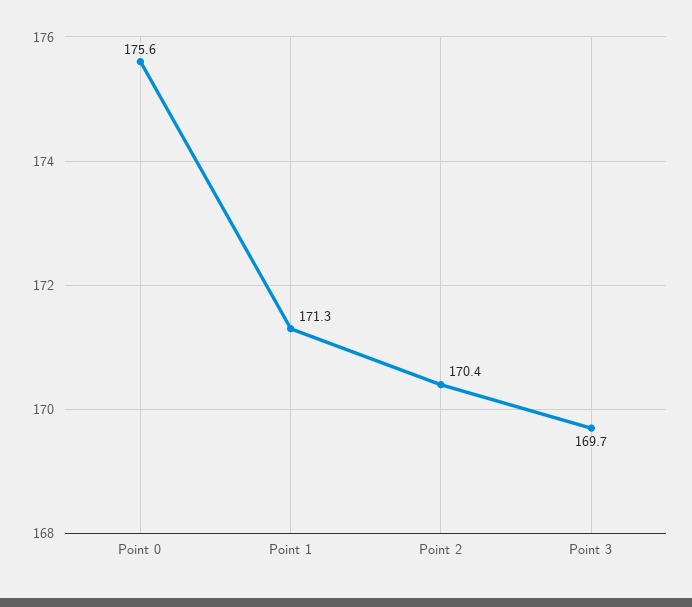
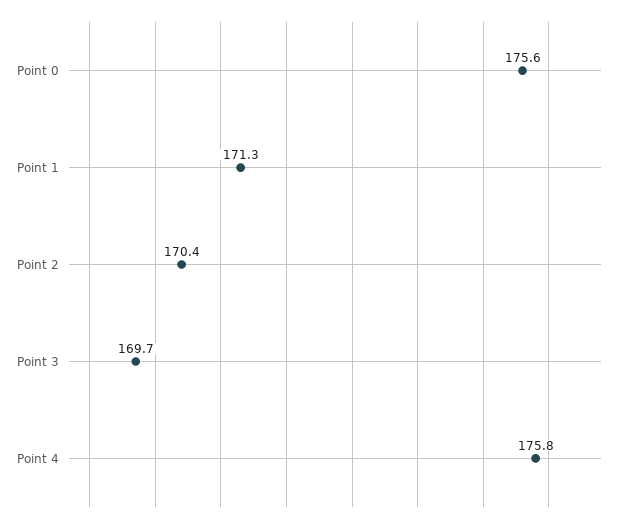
  {
    "Point 0": 175.6,
    "Point 1": 171.3,
    "Point 2": 170.4,
-   "Point 3": 169.7
+   "Point 3": 169.7,
+   "Point 4": 175.8
  }

